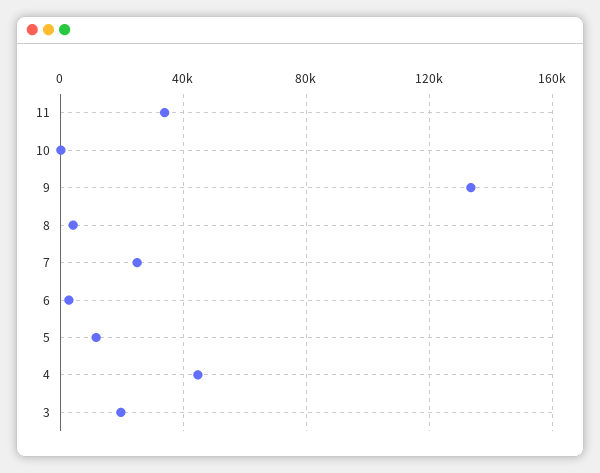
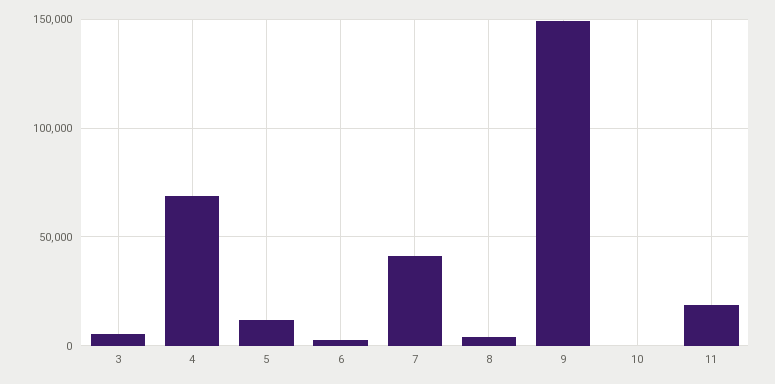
  {
-   "11": 35000,
+   "11": 20000,
    "10": 0,
-   "9": 135000,
+   "9": 150000,
    "8": 5000,
-   "7": 25000,
+   "7": 40000,
    "6": 5000,
    "5": 10000,
-   "4": 45000,
+   "4": 70000,
-   "3": 20000
+   "3": 5000
  }

